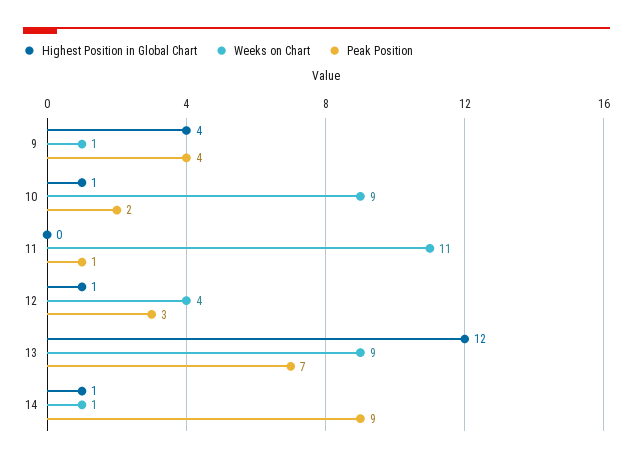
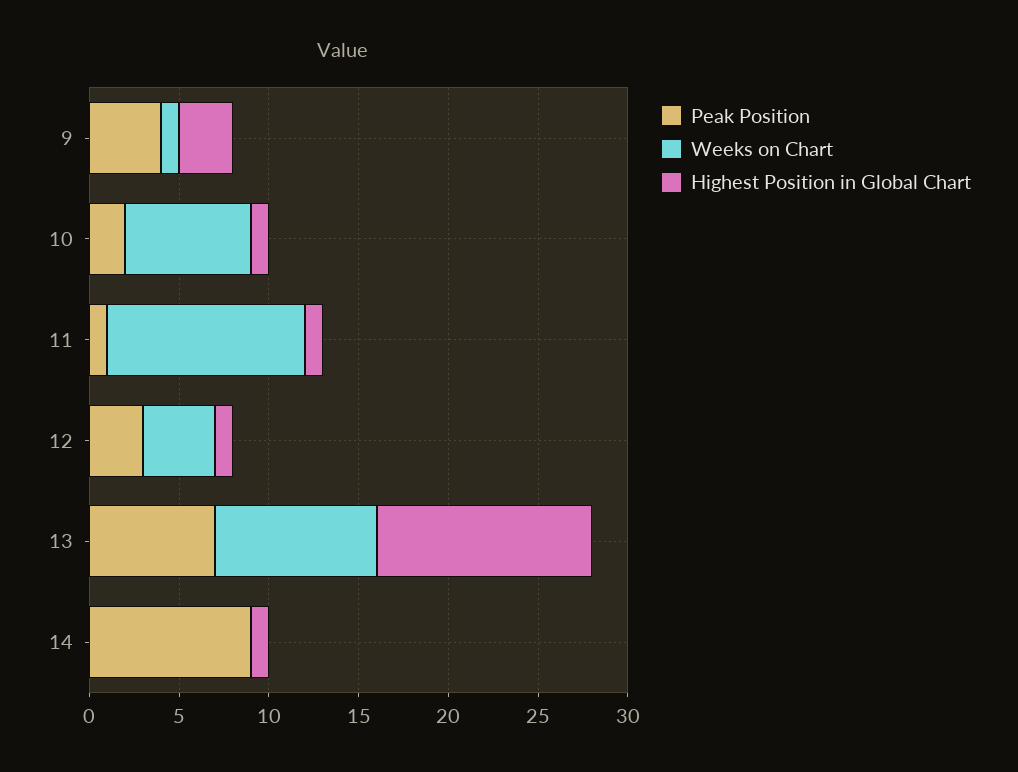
  {
    "Highest Position in Global Chart": {
-     "9": 4,
+     "9": 3,
      "10": 1,
-     "11": 0,
+     "11": 1,
      "12": 1,
      "13": 12,
      "14": 1
    },
    "Weeks on Chart": {
      "9": 1,
-     "10": 9,
+     "10": 7,
      "11": 11,
      "12": 4,
      "13": 9,
-     "14": 1
+     "14": 0
    },
    "Peak Position": {
      "9": 4,
      "10": 2,
      "11": 1,
      "12": 3,
      "13": 7,
      "14": 9
    }
  }

